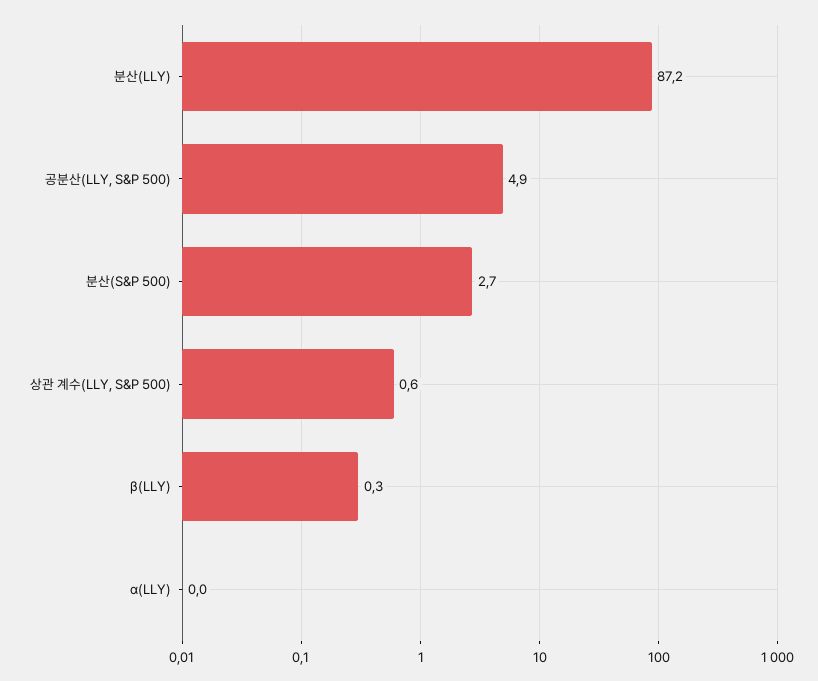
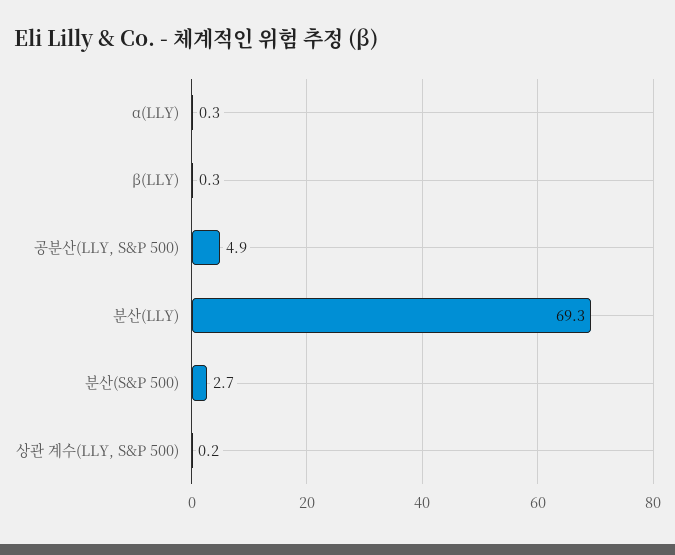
  {
-   "분산(LLY)": 87.2,
+   "분산(LLY)": 69.3,
    "공분산(LLY, S&P 500)": 4.9,
    "분산(S&P 500)": 2.7,
-   "상관 계수(LLY, S&P 500)": 0.6,
+   "상관 계수(LLY, S&P 500)": 0.2,
    "β(LLY)": 0.3,
-   "α(LLY)": 0
+   "α(LLY)": 0.3
  }

